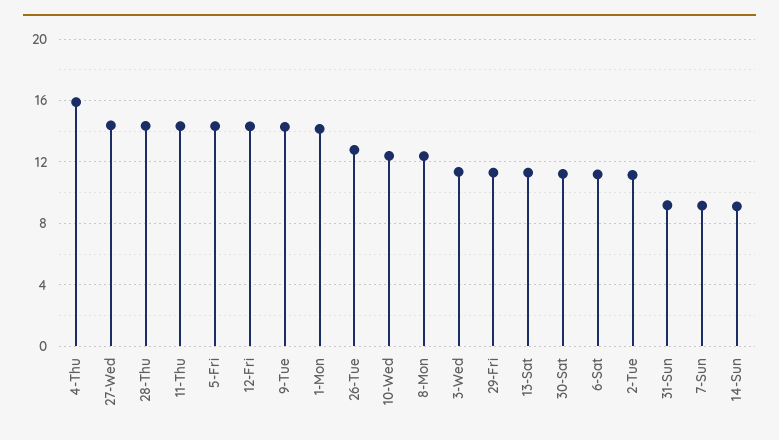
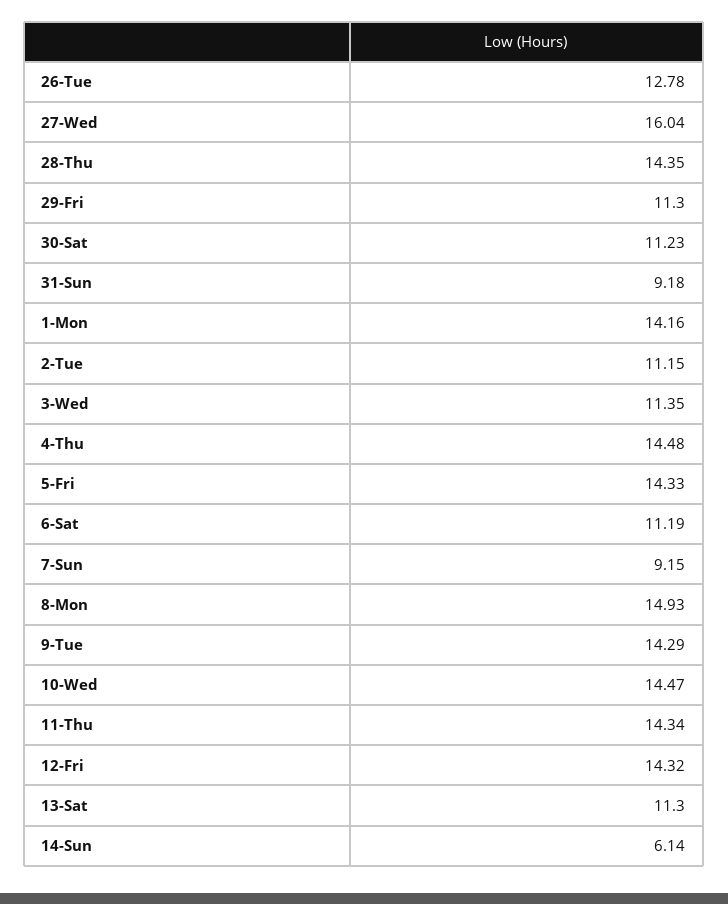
  {
-   "4-Thu": 16,
+   "4-Thu": 14.48,
-   "27-Wed": 14.5,
+   "27-Wed": 16.04,
    "28-Thu": 14.35,
    "11-Thu": 14.34,
    "5-Fri": 14.33,
    "12-Fri": 14.32,
    "9-Tue": 14.29,
    "1-Mon": 14.16,
    "26-Tue": 12.78,
-   "10-Wed": 12.5,
+   "10-Wed": 14.47,
-   "8-Mon": 12.5,
+   "8-Mon": 14.93,
    "3-Wed": 11.35,
    "29-Fri": 11.3,
    "13-Sat": 11.3,
    "30-Sat": 11.23,
    "6-Sat": 11.19,
    "2-Tue": 11.15,
    "31-Sun": 9.18,
    "7-Sun": 9.15,
-   "14-Sun": 9
+   "14-Sun": 6.14
  }

